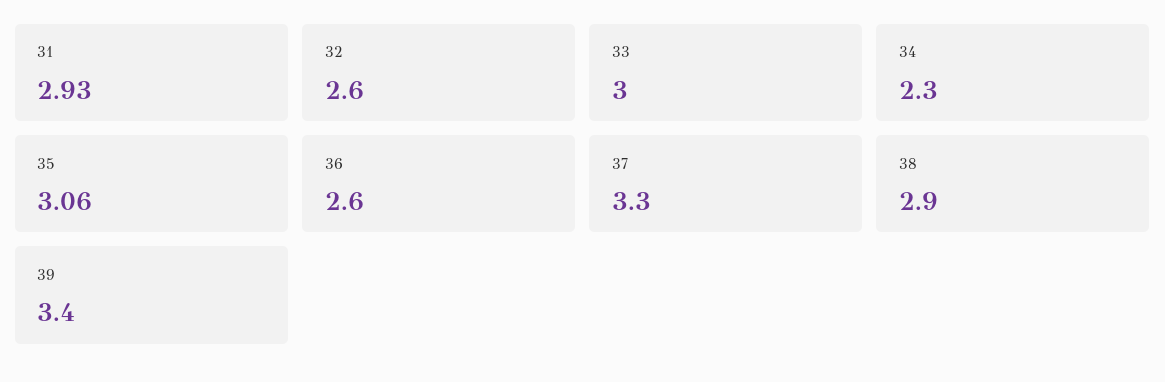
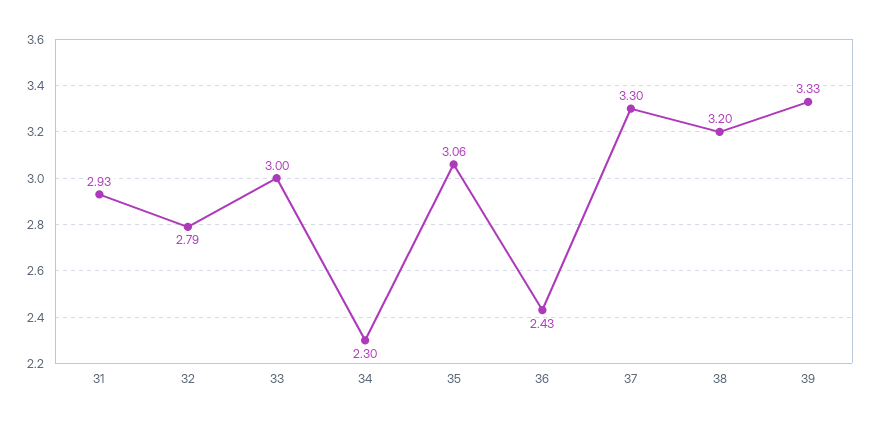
  {
    "31": 2.93,
-   "32": 2.6,
+   "32": 2.79,
    "33": 3,
    "34": 2.3,
    "35": 3.06,
-   "36": 2.6,
+   "36": 2.43,
    "37": 3.3,
-   "38": 2.9,
+   "38": 3.2,
-   "39": 3.4
+   "39": 3.33
  }

